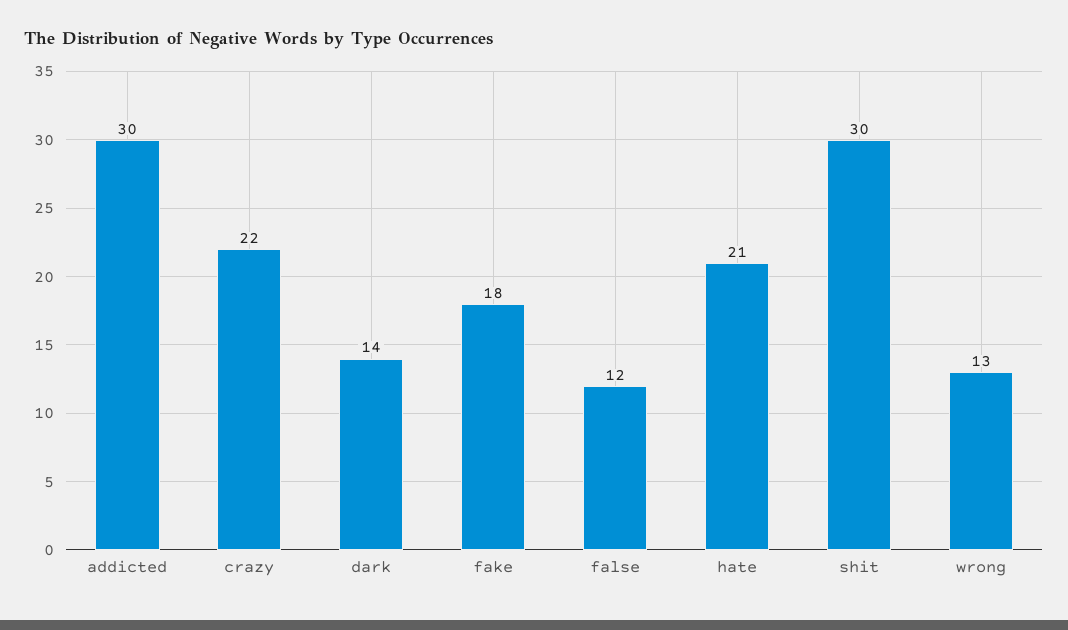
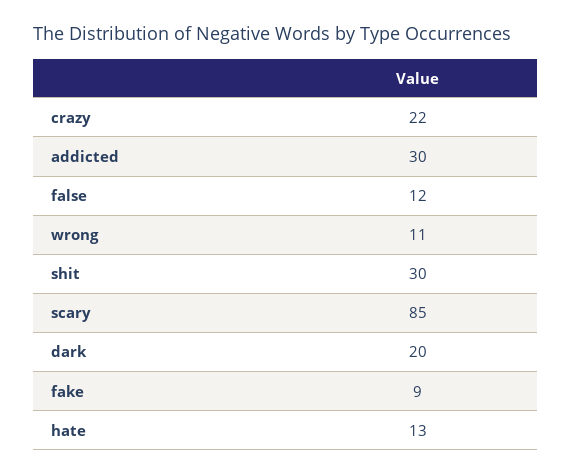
  {
    "addicted": 30,
    "crazy": 22,
-   "dark": 14,
+   "dark": 20,
-   "fake": 18,
+   "fake": 9,
    "false": 12,
-   "hate": 21,
+   "hate": 13,
    "shit": 30,
-   "wrong": 13
+   "wrong": 11,
+   "scary": 85
  }

